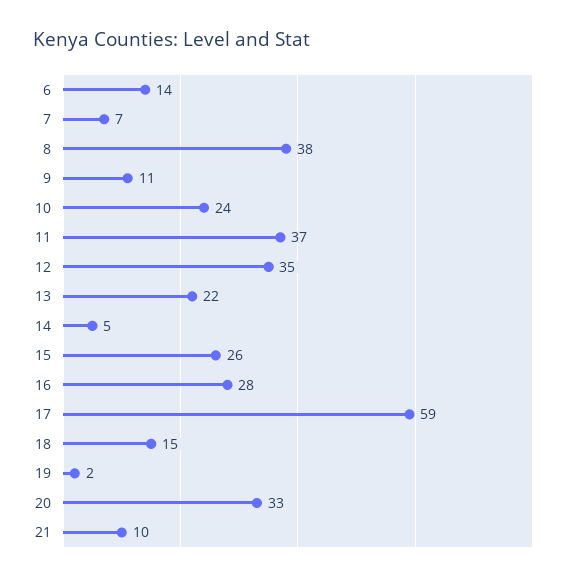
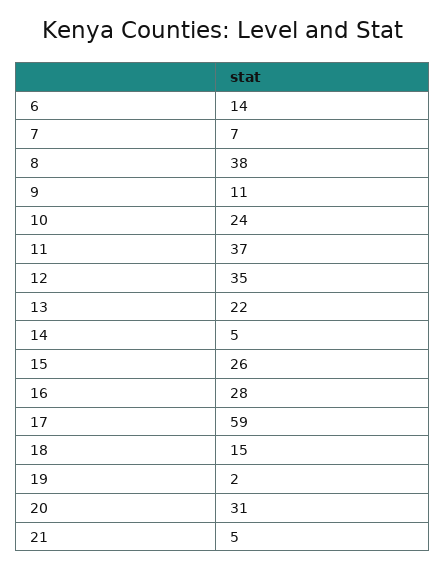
  {
    "6": 14,
    "7": 7,
    "8": 38,
    "9": 11,
    "10": 24,
    "11": 37,
    "12": 35,
    "13": 22,
    "14": 5,
    "15": 26,
    "16": 28,
    "17": 59,
    "18": 15,
    "19": 2,
-   "20": 33,
+   "20": 31,
-   "21": 10
+   "21": 5
  }

